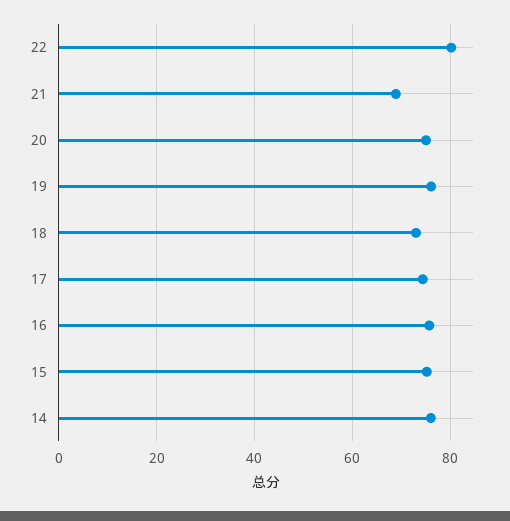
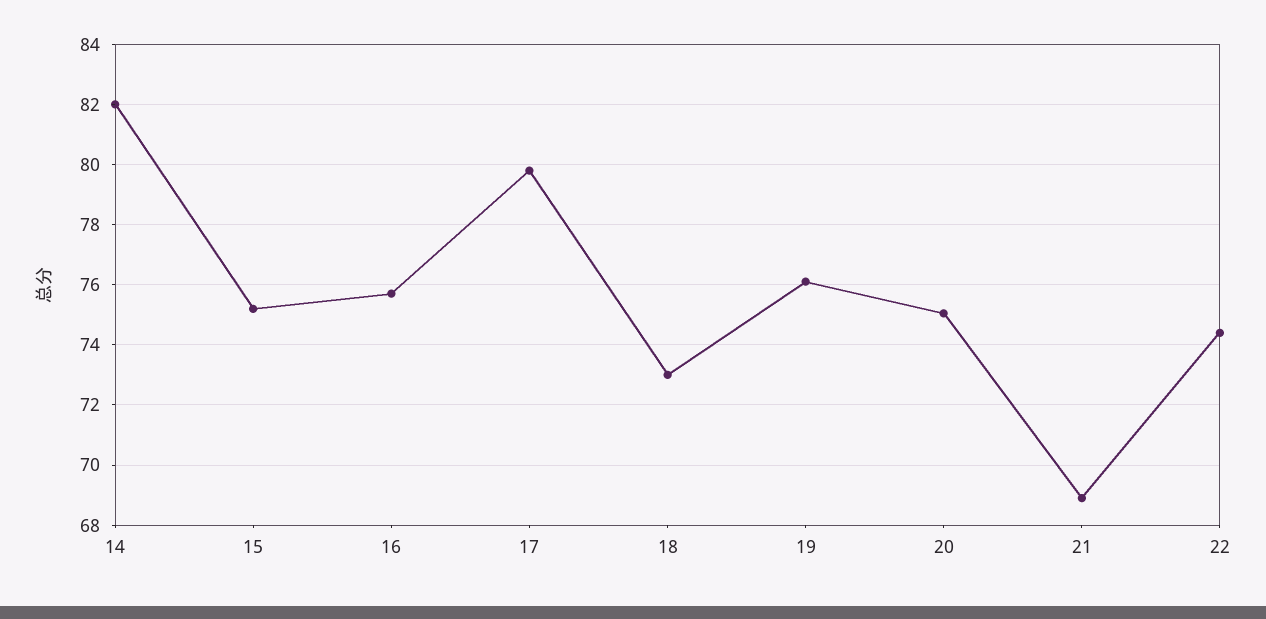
  {
-   "22": 80,
+   "22": 74.4,
    "21": 69,
    "20": 75,
    "19": 76.2,
    "18": 73,
-   "17": 74,
+   "17": 79.8,
    "16": 75.8,
    "15": 75.2,
-   "14": 76
+   "14": 82
  }

